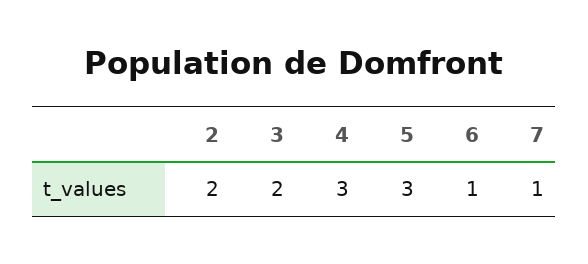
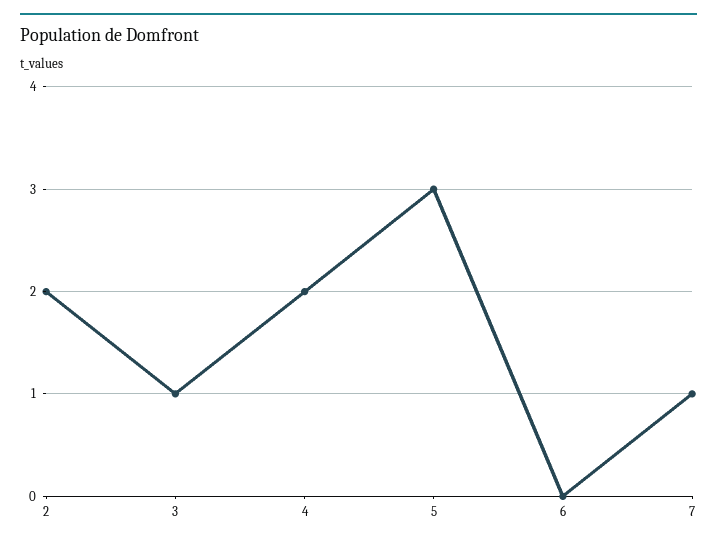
  {
    "2": 2,
-   "3": 2,
+   "3": 1,
-   "4": 3,
+   "4": 2,
    "5": 3,
-   "6": 1,
+   "6": 0,
    "7": 1
  }

